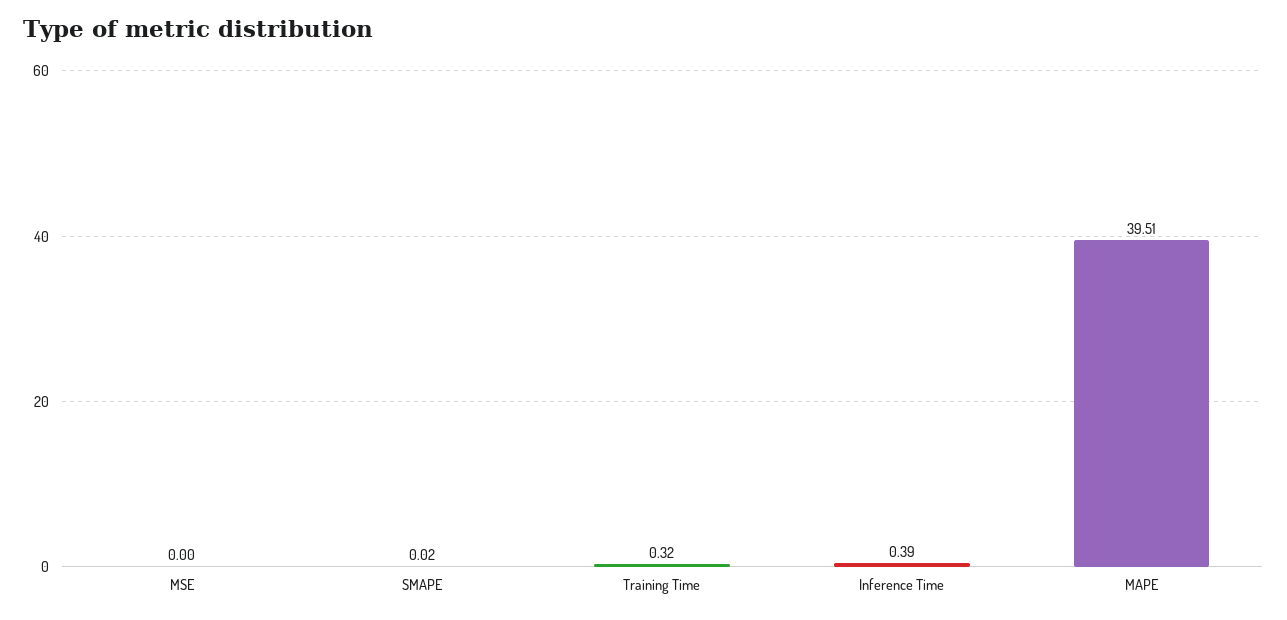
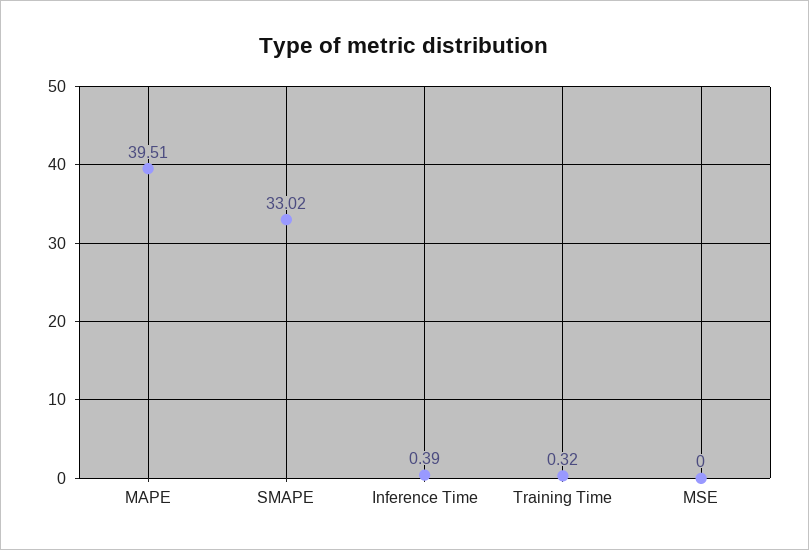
  {
    "MSE": 0,
-   "SMAPE": 0.02,
+   "SMAPE": 33.02,
    "Training Time": 0.32,
    "Inference Time": 0.39,
    "MAPE": 39.51
  }

